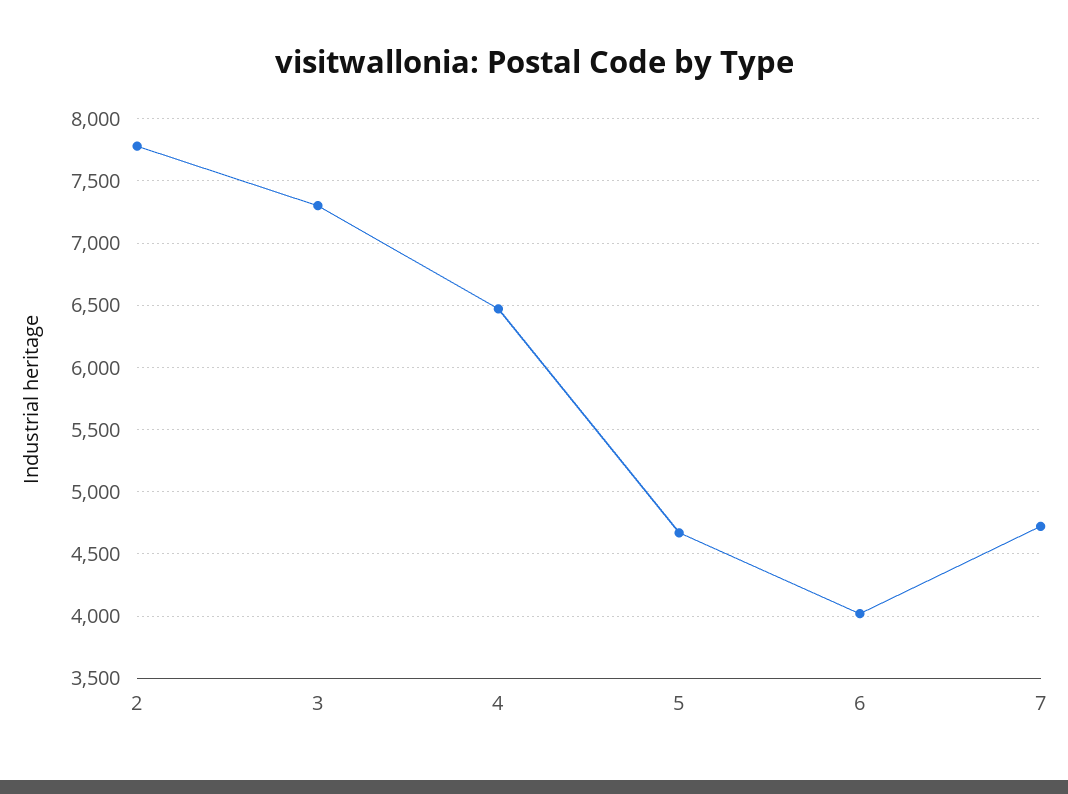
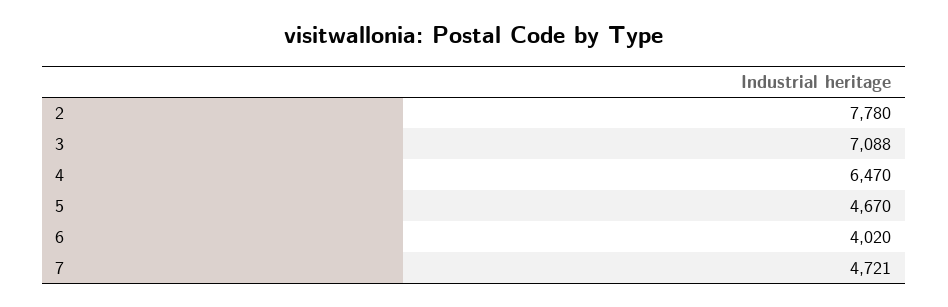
  {
    "2": 7780,
-   "3": 7300,
+   "3": 7088,
    "4": 6470,
    "5": 4670,
    "6": 4020,
    "7": 4721
  }

